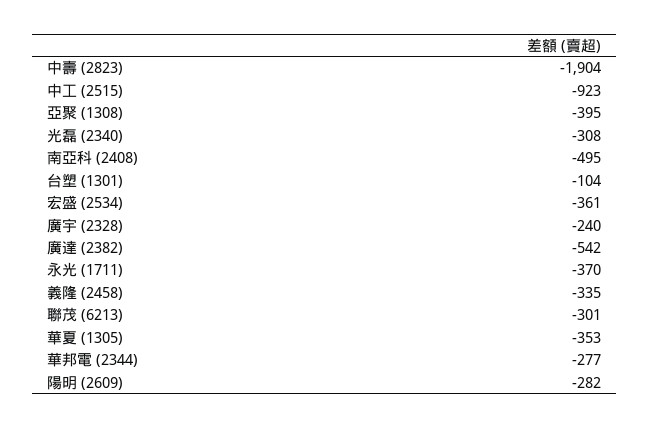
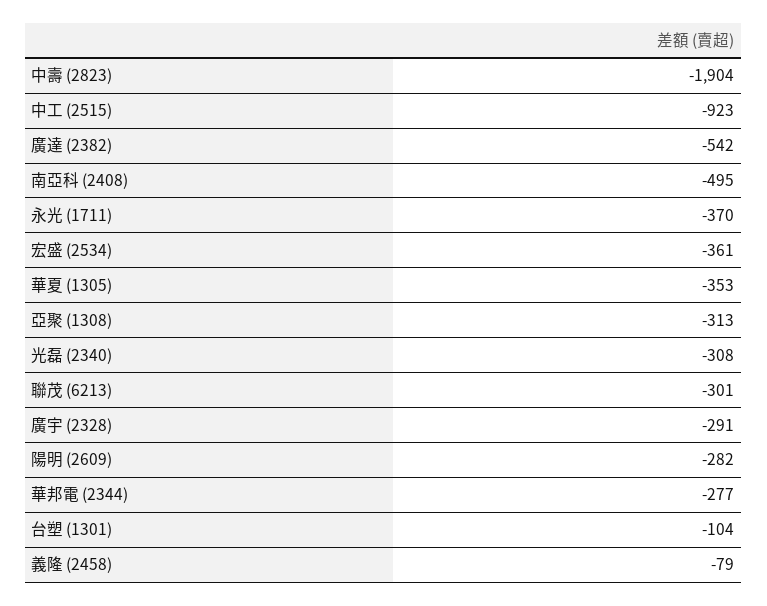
  {
    "中壽 (2823)": -1904,
    "中工 (2515)": -923,
-   "亞聚 (1308)": -395,
+   "亞聚 (1308)": -313,
    "光磊 (2340)": -308,
    "南亞科 (2408)": -495,
    "台塑 (1301)": -104,
    "宏盛 (2534)": -361,
-   "廣宇 (2328)": -240,
+   "廣宇 (2328)": -291,
    "廣達 (2382)": -542,
    "永光 (1711)": -370,
-   "義隆 (2458)": -335,
+   "義隆 (2458)": -79,
    "聯茂 (6213)": -301,
    "華夏 (1305)": -353,
    "華邦電 (2344)": -277,
    "陽明 (2609)": -282
  }

